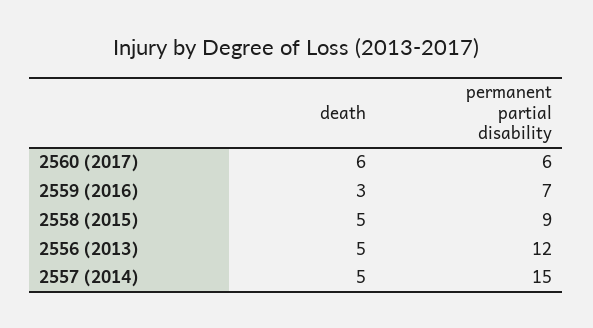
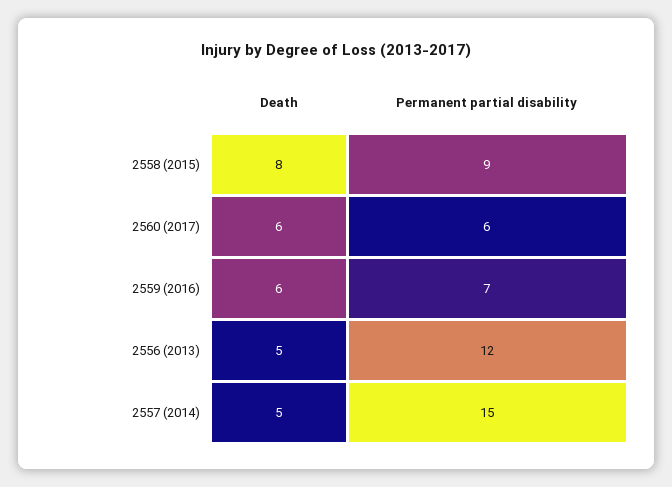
  {
    "death": {
      "2560 (2017)": 6,
-     "2559 (2016)": 3,
+     "2559 (2016)": 6,
-     "2558 (2015)": 5,
+     "2558 (2015)": 8,
      "2556 (2013)": 5,
      "2557 (2014)": 5
    },
    "permanent partial disability": {
      "2560 (2017)": 6,
      "2559 (2016)": 7,
      "2558 (2015)": 9,
      "2556 (2013)": 12,
      "2557 (2014)": 15
    }
  }

